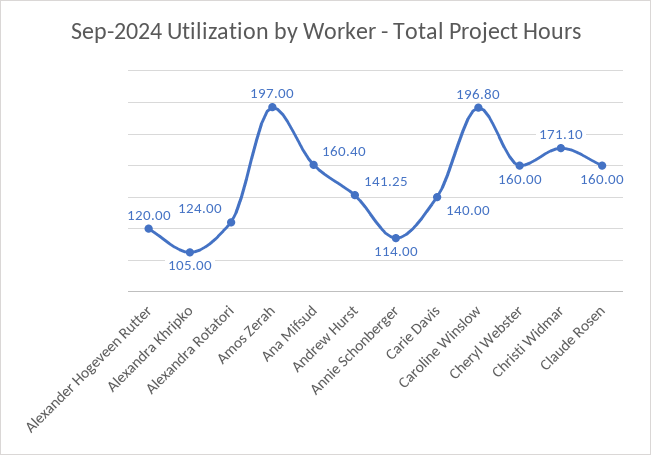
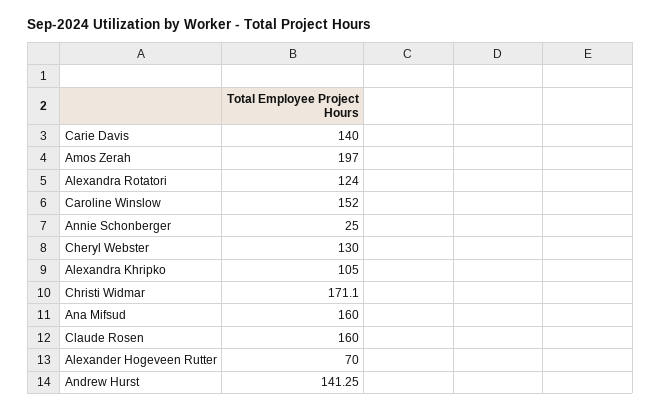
  {
-   "Alexander Hogeveen Rutter": 120,
+   "Alexander Hogeveen Rutter": 70,
    "Alexandra Khripko": 105,
    "Alexandra Rotatori": 124,
    "Amos Zerah": 197,
-   "Ana Mifsud": 160.4,
+   "Ana Mifsud": 160,
    "Andrew Hurst": 141.25,
-   "Annie Schonberger": 114,
+   "Annie Schonberger": 25,
    "Carie Davis": 140,
-   "Caroline Winslow": 196.8,
+   "Caroline Winslow": 152,
-   "Cheryl Webster": 160,
+   "Cheryl Webster": 130,
    "Christi Widmar": 171.1,
    "Claude Rosen": 160
  }

